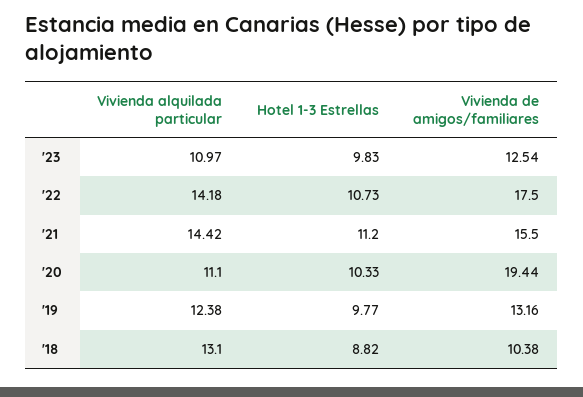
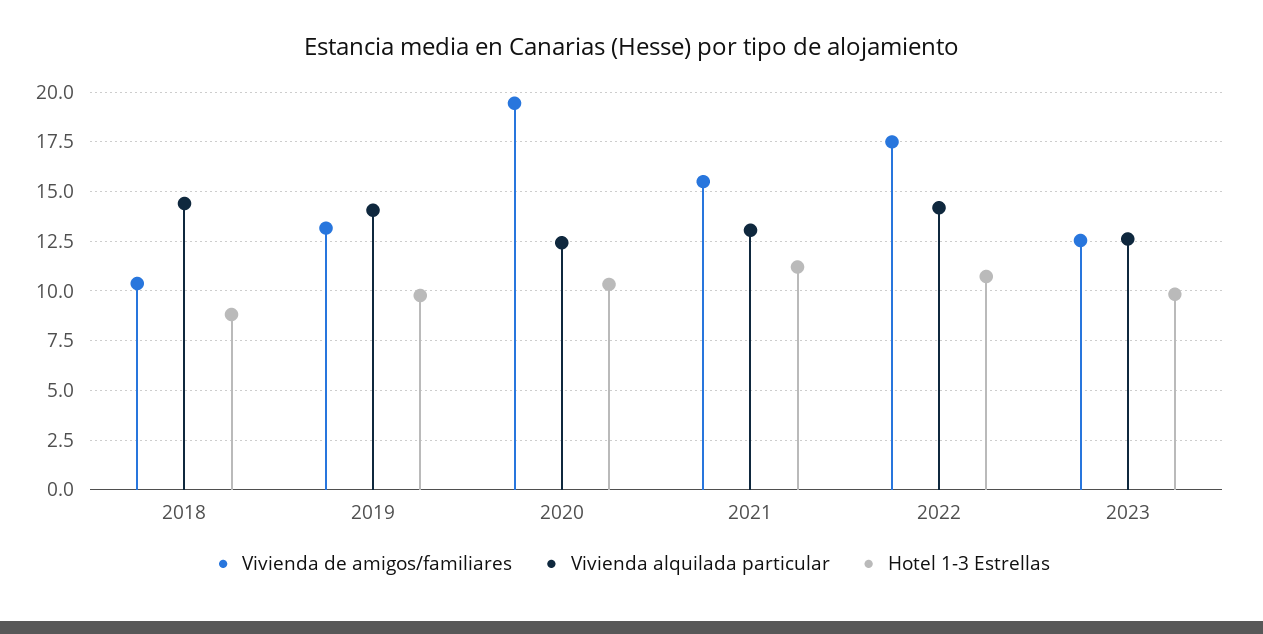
  {
    "Vivienda alquilada particular": {
-     "'23": 10.97,
+     "'23": 12.5,
      "'22": 14.18,
-     "'21": 14.42,
+     "'21": 13,
-     "'20": 11.1,
+     "'20": 12.5,
-     "'19": 12.38,
+     "'19": 14,
-     "'18": 13.1
+     "'18": 14.5
    },
    "Hotel 1-3 Estrellas": {
      "'23": 9.83,
      "'22": 10.73,
      "'21": 11.2,
      "'20": 10.33,
      "'19": 9.77,
      "'18": 8.82
    },
    "Vivienda de amigos/familiares": {
      "'23": 12.54,
      "'22": 17.5,
      "'21": 15.5,
      "'20": 19.44,
      "'19": 13.16,
      "'18": 10.38
    }
  }

